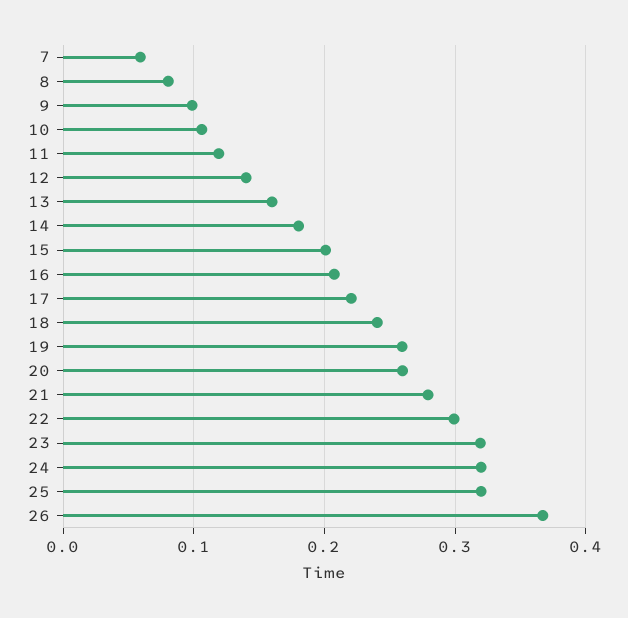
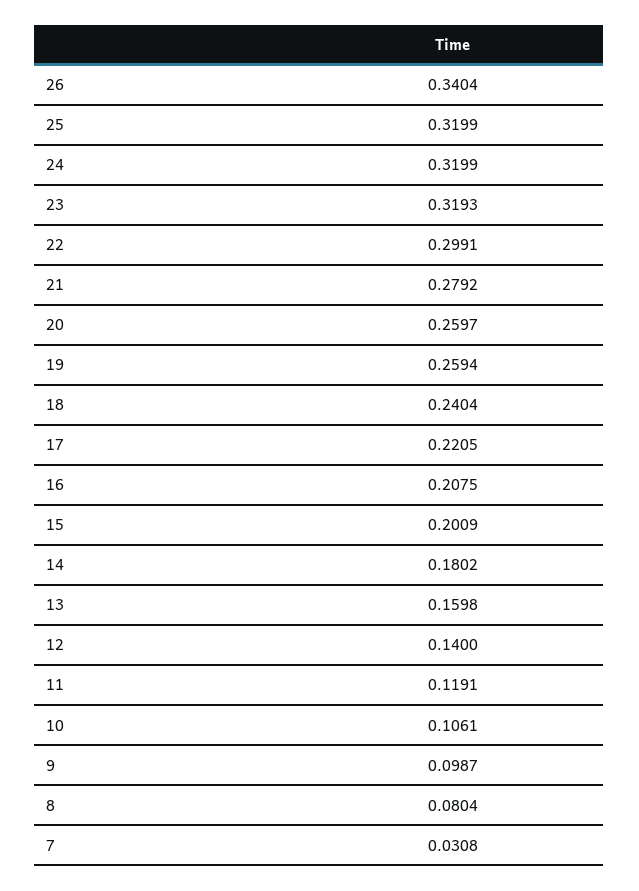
  {
-   "7": 0.06,
+   "7": 0.0308,
    "8": 0.0804,
    "9": 0.0987,
    "10": 0.1061,
    "11": 0.1191,
    "12": 0.14,
    "13": 0.1598,
    "14": 0.1802,
    "15": 0.2009,
    "16": 0.2075,
    "17": 0.2205,
    "18": 0.2404,
    "19": 0.2594,
    "20": 0.2597,
    "21": 0.2792,
    "22": 0.2991,
    "23": 0.3193,
    "24": 0.3199,
    "25": 0.3199,
-   "26": 0.37
+   "26": 0.3404
  }

